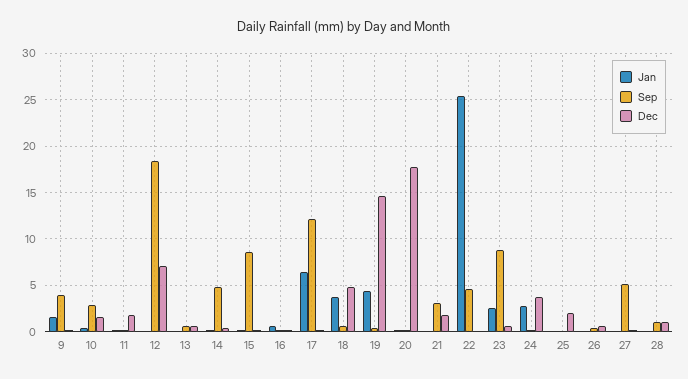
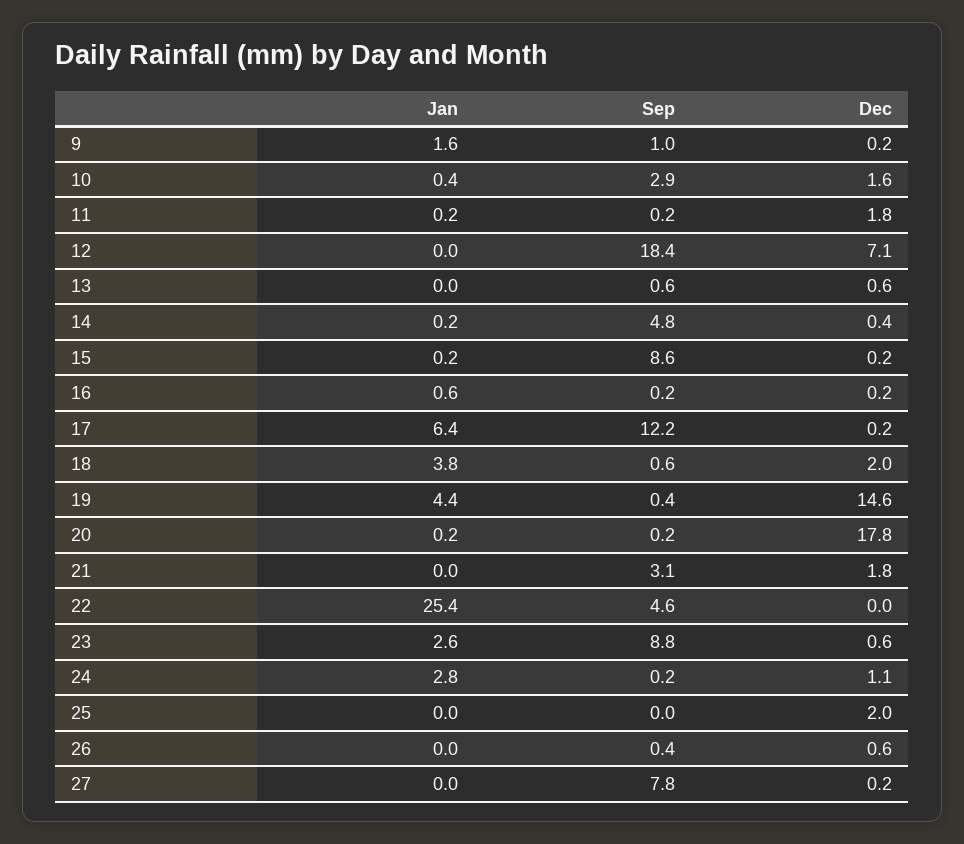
  {
    "Jan": {
      "9": 1.6,
      "10": 0.4,
      "11": 0.2,
      "12": 0,
      "13": 0,
      "14": 0.2,
      "15": 0.2,
      "16": 0.6,
      "17": 6.4,
      "18": 3.8,
      "19": 4.4,
      "20": 0.2,
      "21": 0,
      "22": 25.4,
      "23": 2.6,
      "24": 2.8,
      "25": 0,
      "26": 0,
-     "27": 0,
+     "27": 0
-     "28": 0
    },
    "Sep": {
-     "9": 4,
+     "9": 1,
      "10": 2.9,
      "11": 0.2,
      "12": 18.4,
      "13": 0.6,
      "14": 4.8,
      "15": 8.6,
      "16": 0.2,
      "17": 12.2,
      "18": 0.6,
      "19": 0.4,
      "20": 0.2,
      "21": 3.1,
      "22": 4.6,
      "23": 8.8,
      "24": 0.2,
      "25": 0,
      "26": 0.4,
-     "27": 5,
+     "27": 7.8
-     "28": 1
    },
    "Dec": {
      "9": 0.2,
      "10": 1.6,
      "11": 1.8,
      "12": 7.1,
      "13": 0.6,
      "14": 0.4,
      "15": 0.2,
      "16": 0.2,
      "17": 0.2,
-     "18": 5,
+     "18": 2,
      "19": 14.6,
      "20": 17.8,
      "21": 1.8,
      "22": 0,
      "23": 0.6,
-     "24": 4,
+     "24": 1.1,
      "25": 2,
      "26": 0.6,
-     "27": 0.2,
+     "27": 0.2
-     "28": 1
    }
  }

